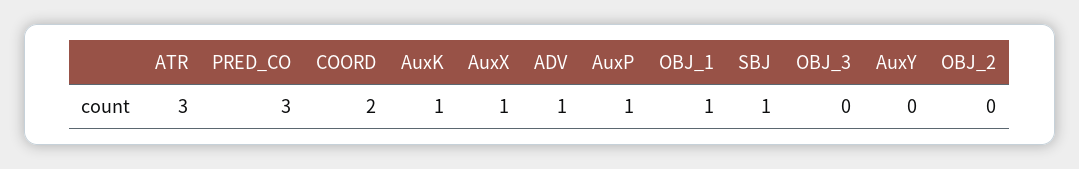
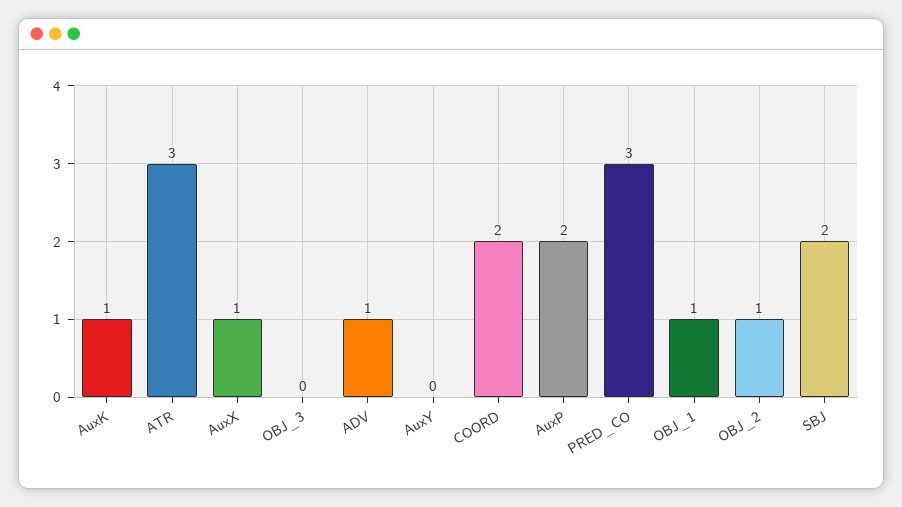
  {
    "ATR": 3,
    "PRED_CO": 3,
    "COORD": 2,
    "AuxK": 1,
    "AuxX": 1,
    "ADV": 1,
-   "AuxP": 1,
+   "AuxP": 2,
    "OBJ_1": 1,
-   "SBJ": 1,
+   "SBJ": 2,
    "OBJ_3": 0,
    "AuxY": 0,
-   "OBJ_2": 0
+   "OBJ_2": 1
  }

